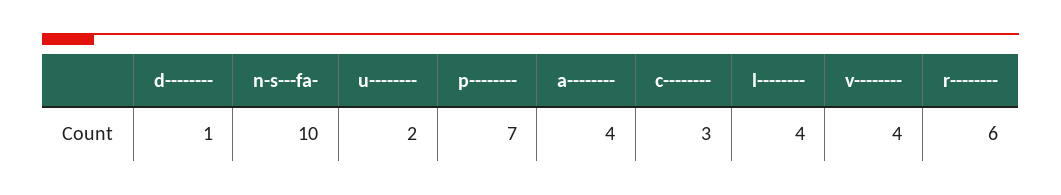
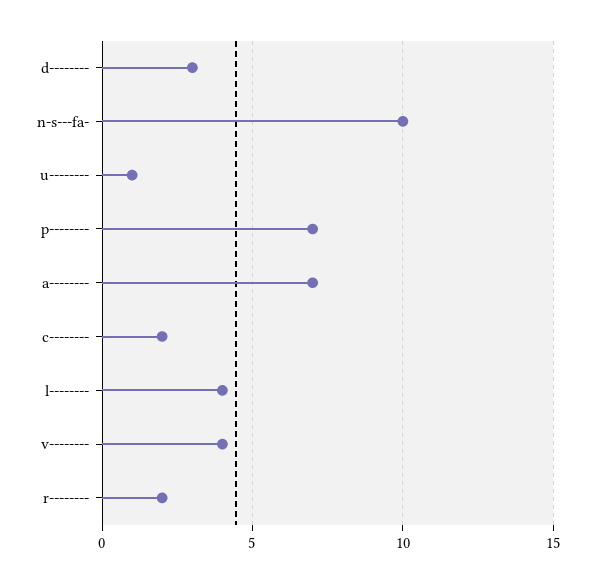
  {
-   "d--------": 1,
+   "d--------": 3,
    "n-s---fa-": 10,
-   "u--------": 2,
+   "u--------": 1,
    "p--------": 7,
-   "a--------": 4,
+   "a--------": 7,
-   "c--------": 3,
+   "c--------": 2,
    "l--------": 4,
    "v--------": 4,
-   "r--------": 6
+   "r--------": 2
  }

